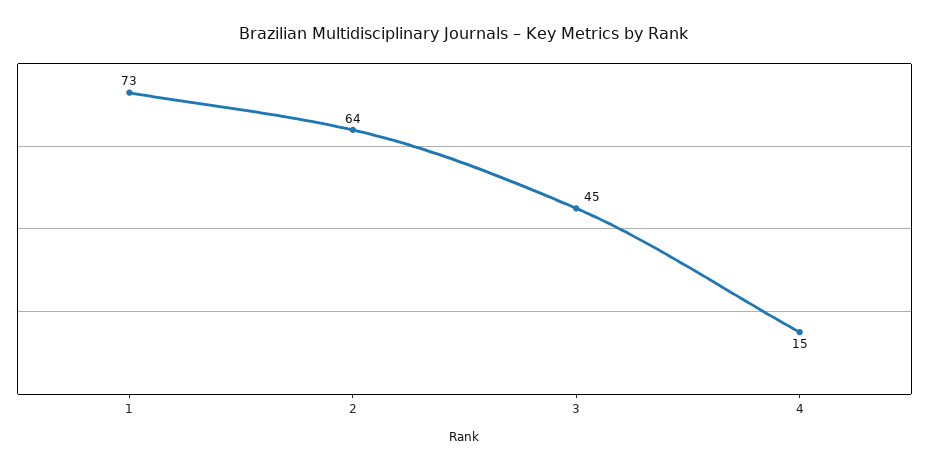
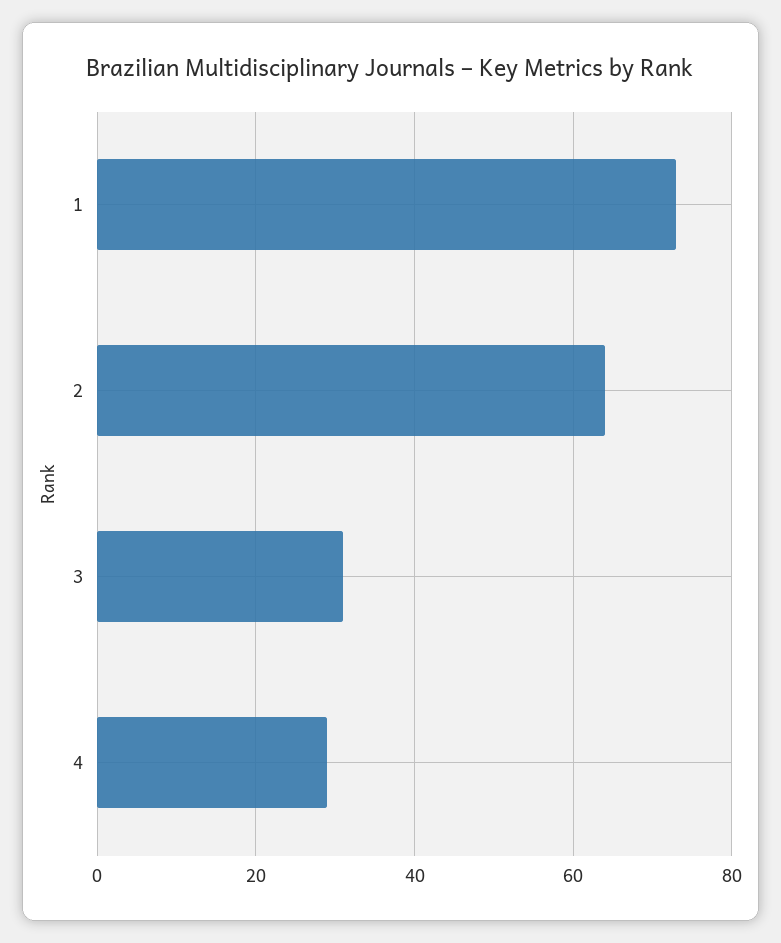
  {
    "1": 73,
    "2": 64,
-   "3": 45,
+   "3": 30,
-   "4": 15
+   "4": 30
  }

